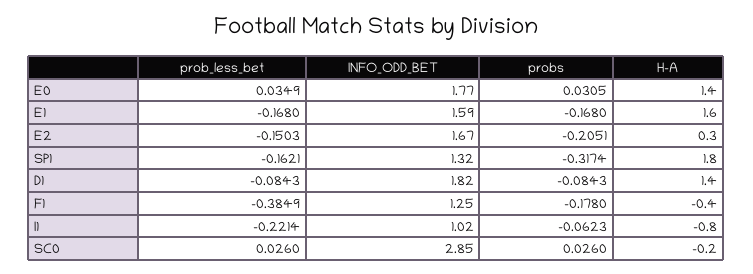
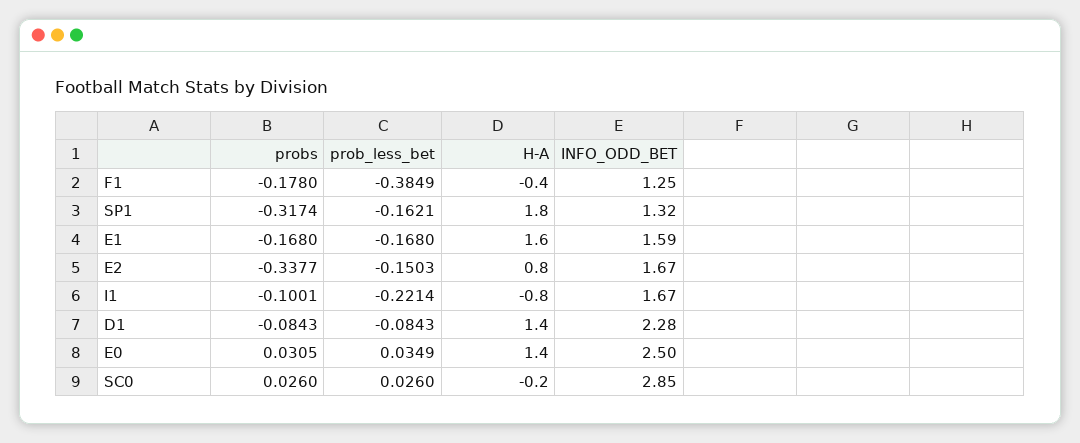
  {
    "prob_less_bet": {
      "E0": 0.0349,
      "E1": -0.168,
      "E2": -0.1503,
      "SP1": -0.1621,
      "D1": -0.0843,
      "F1": -0.3849,
      "I1": -0.2214,
      "SC0": 0.026
    },
    "INFO_ODD_BET": {
-     "E0": 1.77,
+     "E0": 2.5,
      "E1": 1.59,
      "E2": 1.67,
      "SP1": 1.32,
-     "D1": 1.82,
+     "D1": 2.28,
      "F1": 1.25,
-     "I1": 1.02,
+     "I1": 1.67,
      "SC0": 2.85
    },
    "probs": {
      "E0": 0.0305,
      "E1": -0.168,
-     "E2": -0.2051,
+     "E2": -0.3377,
      "SP1": -0.3174,
      "D1": -0.0843,
      "F1": -0.178,
-     "I1": -0.0623,
+     "I1": -0.1001,
      "SC0": 0.026
    },
    "H-A": {
      "E0": 1.4,
      "E1": 1.6,
-     "E2": 0.3,
+     "E2": 0.8,
      "SP1": 1.8,
      "D1": 1.4,
      "F1": -0.4,
      "I1": -0.8,
      "SC0": -0.2
    }
  }

